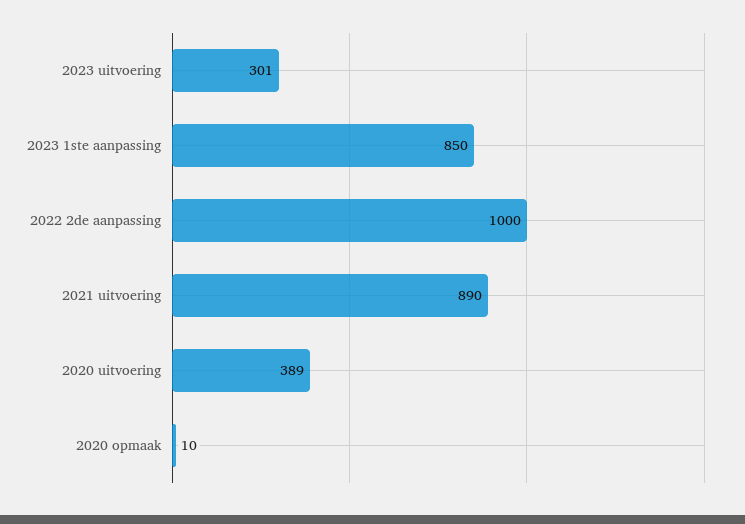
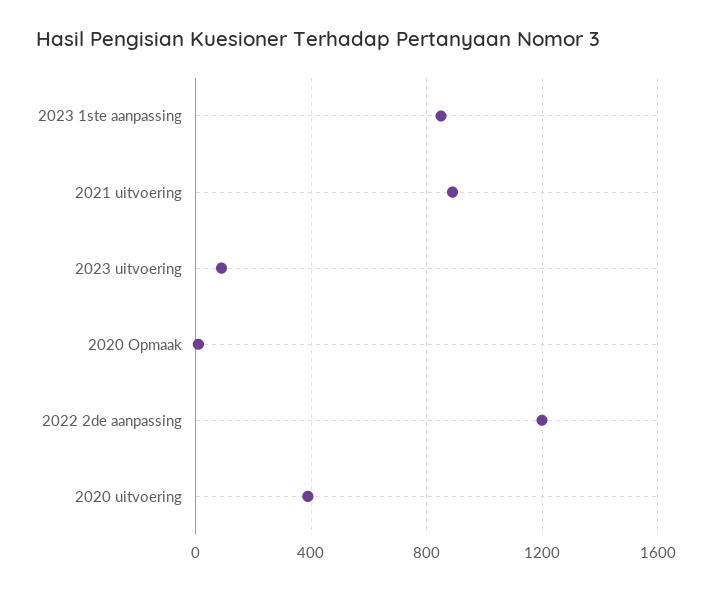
  {
-   "2023 uitvoering": 301,
+   "2023 uitvoering": 100,
    "2023 1ste aanpassing": 850,
-   "2022 2de aanpassing": 1000,
+   "2022 2de aanpassing": 1200,
    "2021 uitvoering": 890,
    "2020 uitvoering": 389,
    "2020 opmaak": 10
  }

